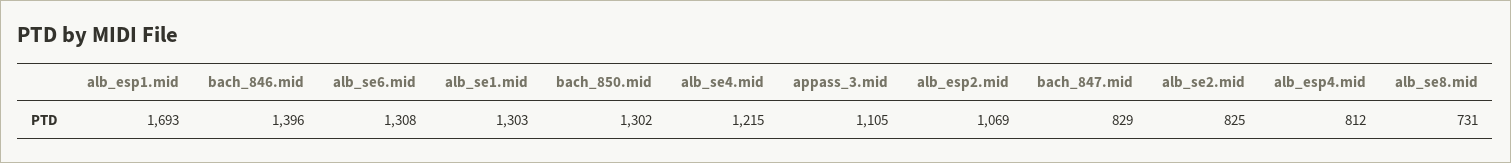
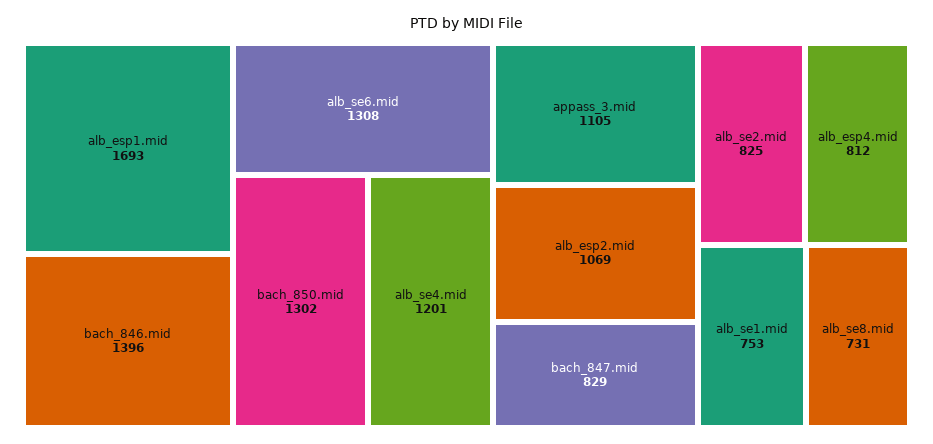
  {
    "alb_esp1.mid": 1693,
    "bach_846.mid": 1396,
    "alb_se6.mid": 1308,
-   "alb_se1.mid": 1303,
+   "alb_se1.mid": 753,
    "bach_850.mid": 1302,
-   "alb_se4.mid": 1215,
+   "alb_se4.mid": 1201,
    "appass_3.mid": 1105,
    "alb_esp2.mid": 1069,
    "bach_847.mid": 829,
    "alb_se2.mid": 825,
    "alb_esp4.mid": 812,
    "alb_se8.mid": 731
  }

